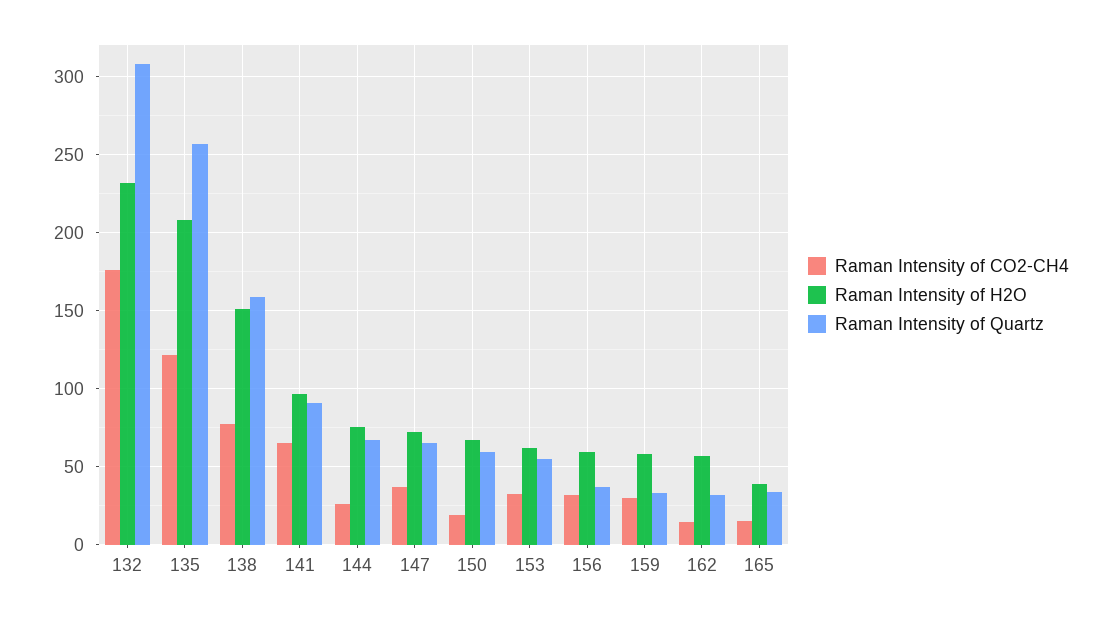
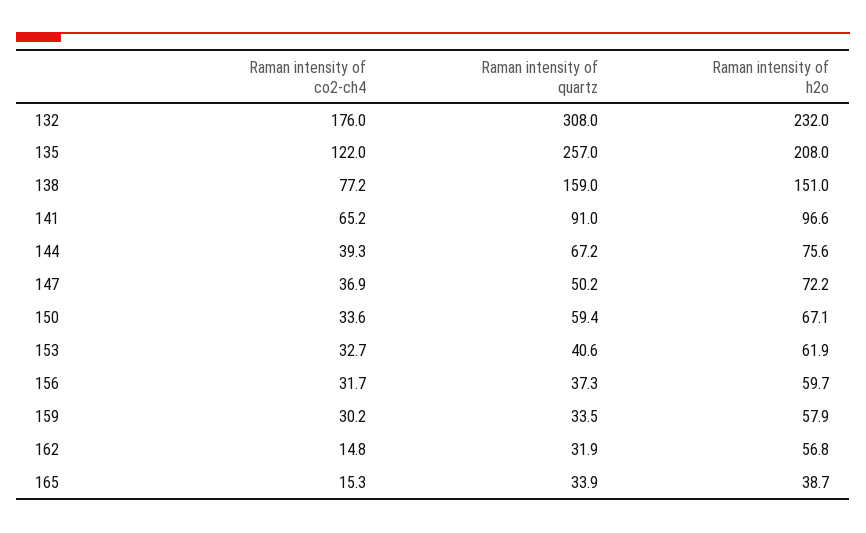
  {
    "Raman Intensity of CO2-CH4": {
      "132": 176,
      "135": 122,
      "138": 77.2,
      "141": 65.2,
-     "144": 25,
+     "144": 39.3,
      "147": 36.9,
-     "150": 20,
+     "150": 33.6,
      "153": 32.7,
      "156": 31.7,
      "159": 30.2,
      "162": 14.8,
      "165": 15.3
    },
    "Raman Intensity of H2O": {
      "132": 232,
      "135": 208,
      "138": 151,
      "141": 96.6,
      "144": 75.6,
      "147": 72.2,
      "150": 67.1,
      "153": 61.9,
      "156": 59.7,
      "159": 57.9,
      "162": 56.8,
      "165": 38.7
    },
    "Raman Intensity of Quartz": {
      "132": 308,
      "135": 257,
      "138": 159,
      "141": 91,
      "144": 67.2,
-     "147": 65,
+     "147": 50.2,
      "150": 59.4,
-     "153": 55,
+     "153": 40.6,
      "156": 37.3,
      "159": 33.5,
      "162": 31.9,
      "165": 33.9
    }
  }

